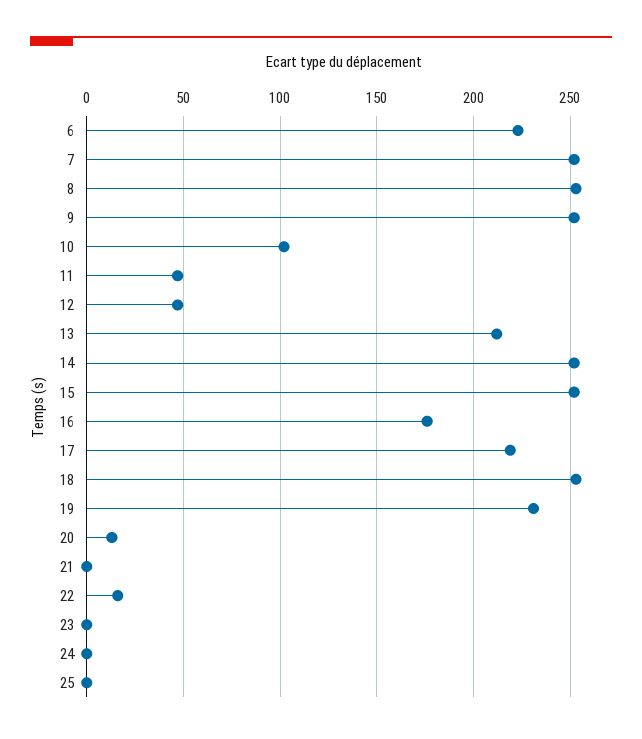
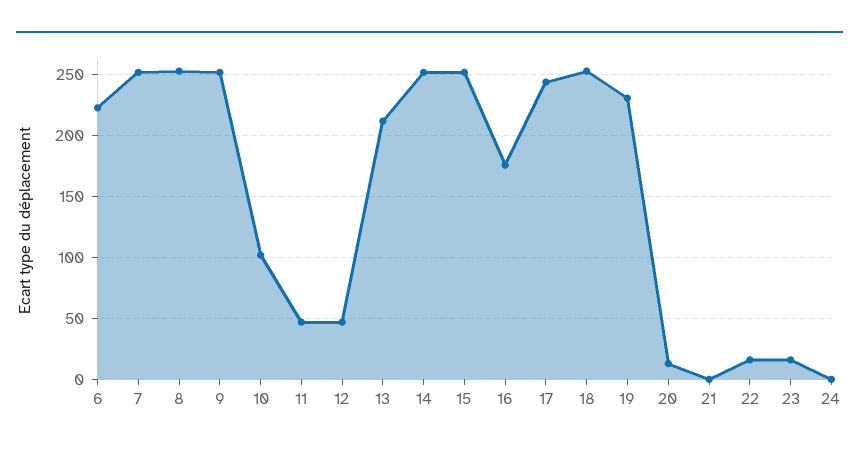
  {
    "6": 225,
    "7": 250,
    "8": 255,
    "9": 250,
    "10": 100,
    "11": 45,
    "12": 45,
    "13": 210,
    "14": 250,
    "15": 250,
    "16": 175,
-   "17": 220,
+   "17": 245,
    "18": 255,
    "19": 230,
    "20": 15,
    "21": 0,
    "22": 15,
-   "23": 0,
+   "23": 15,
-   "24": 0,
+   "24": 0
-   "25": 0
  }

